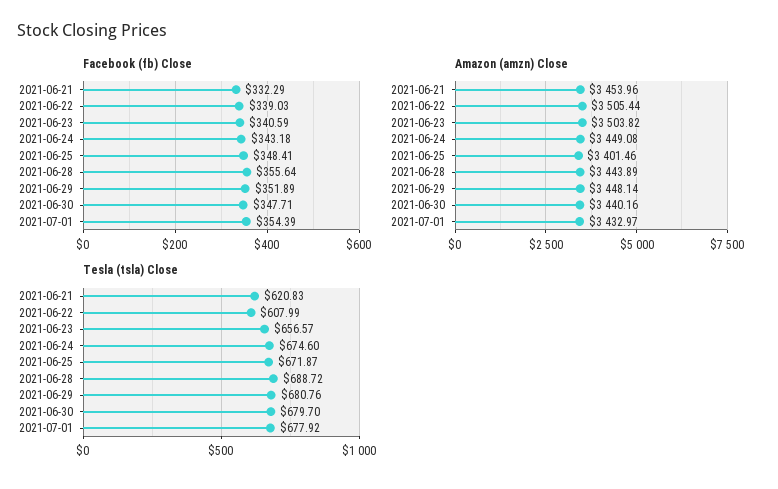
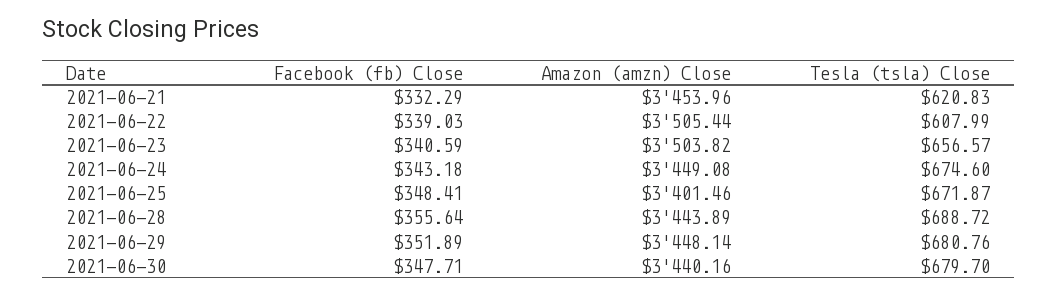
  {
    "Facebook (fb) Close": {
      "2021-06-21": 332.29,
      "2021-06-22": 339.03,
      "2021-06-23": 340.59,
      "2021-06-24": 343.18,
      "2021-06-25": 348.41,
      "2021-06-28": 355.64,
      "2021-06-29": 351.89,
-     "2021-06-30": 347.71,
+     "2021-06-30": 347.71
-     "2021-07-01": 354.39
    },
    "Amazon (amzn) Close": {
      "2021-06-21": 3453.96,
      "2021-06-22": 3505.44,
      "2021-06-23": 3503.82,
      "2021-06-24": 3449.08,
      "2021-06-25": 3401.46,
      "2021-06-28": 3443.89,
      "2021-06-29": 3448.14,
-     "2021-06-30": 3440.16,
+     "2021-06-30": 3440.16
-     "2021-07-01": 3432.97
    },
    "Tesla (tsla) Close": {
      "2021-06-21": 620.83,
      "2021-06-22": 607.99,
      "2021-06-23": 656.57,
      "2021-06-24": 674.6,
      "2021-06-25": 671.87,
      "2021-06-28": 688.72,
      "2021-06-29": 680.76,
-     "2021-06-30": 679.7,
+     "2021-06-30": 679.7
-     "2021-07-01": 677.92
    }
  }

